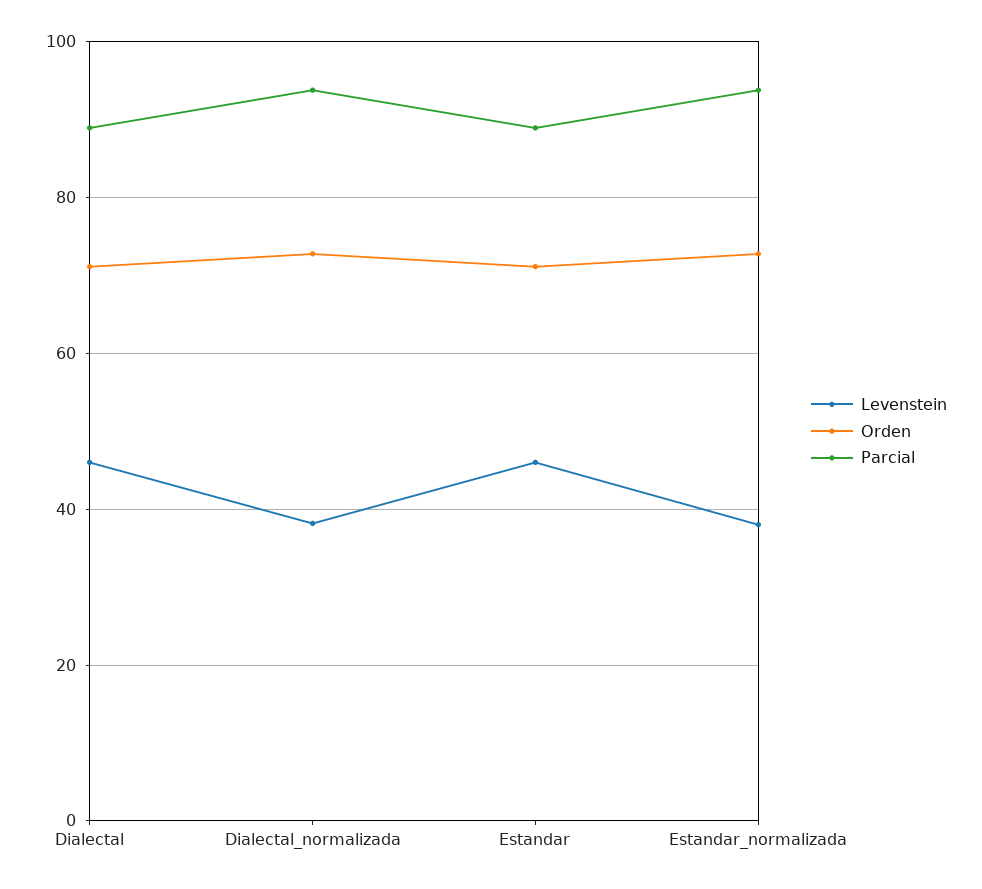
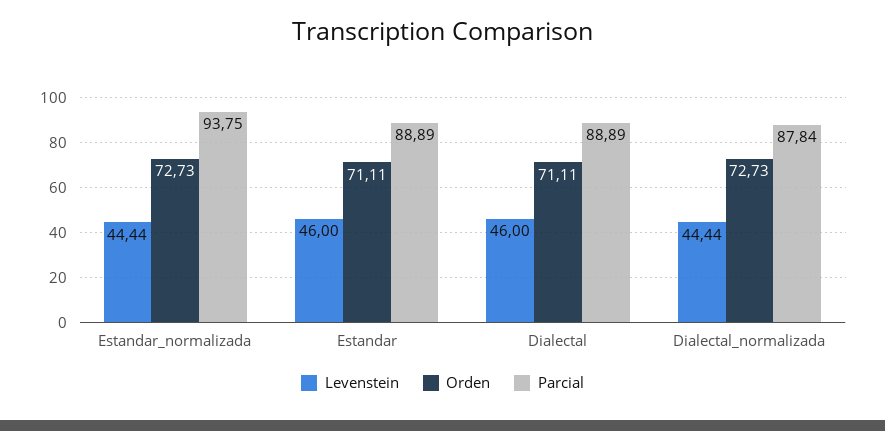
  {
    "Levenstein": {
      "Dialectal": 46,
-     "Dialectal_normalizada": 38,
+     "Dialectal_normalizada": 44.44,
      "Estandar": 46,
-     "Estandar_normalizada": 38
+     "Estandar_normalizada": 44.44
    },
    "Orden": {
      "Dialectal": 71.11,
      "Dialectal_normalizada": 72.73,
      "Estandar": 71.11,
      "Estandar_normalizada": 72.73
    },
    "Parcial": {
      "Dialectal": 88.89,
-     "Dialectal_normalizada": 94,
+     "Dialectal_normalizada": 87.84,
      "Estandar": 88.89,
      "Estandar_normalizada": 93.75
    }
  }

